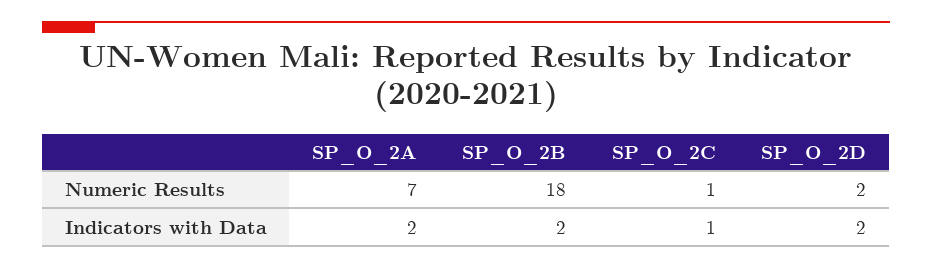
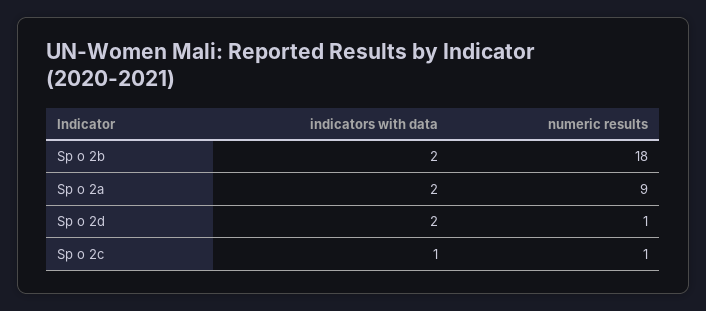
  {
    "SP_O_2A": {
-     "Numeric Results": 7,
+     "Numeric Results": 9,
      "Indicators with Data": 2
    },
    "SP_O_2B": {
      "Numeric Results": 18,
      "Indicators with Data": 2
    },
    "SP_O_2C": {
      "Numeric Results": 1,
      "Indicators with Data": 1
    },
    "SP_O_2D": {
-     "Numeric Results": 2,
+     "Numeric Results": 1,
      "Indicators with Data": 2
    }
  }

